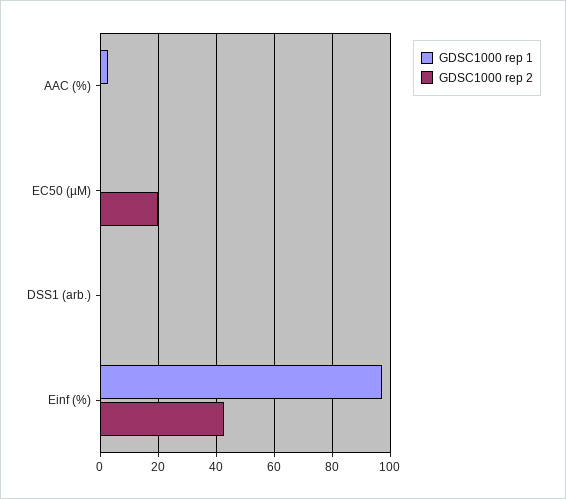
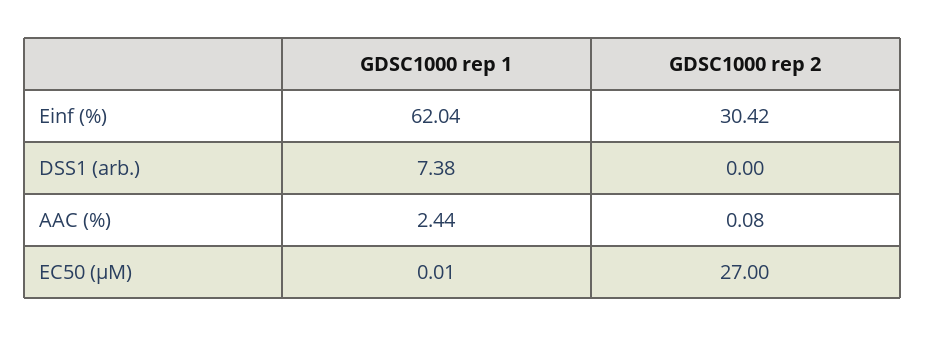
  {
    "GDSC1000 rep 1": {
      "AAC (%)": 2.44,
      "EC50 (µM)": 0.01,
-     "DSS1 (arb.)": 0,
+     "DSS1 (arb.)": 7.38,
-     "Einf (%)": 97.5
+     "Einf (%)": 62.04
    },
    "GDSC1000 rep 2": {
      "AAC (%)": 0.08,
-     "EC50 (µM)": 20,
+     "EC50 (µM)": 27,
      "DSS1 (arb.)": 0,
-     "Einf (%)": 42.5
+     "Einf (%)": 30.42
    }
  }

